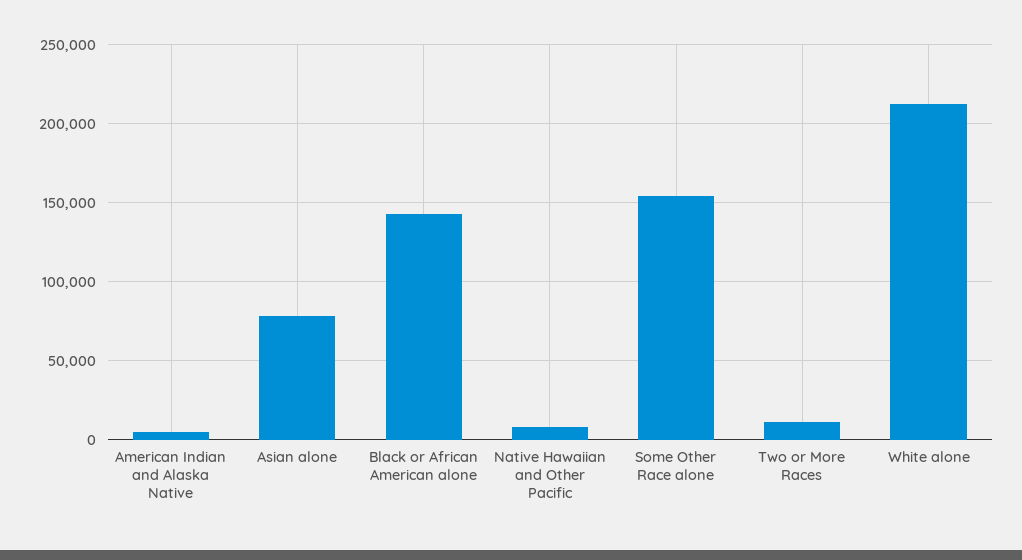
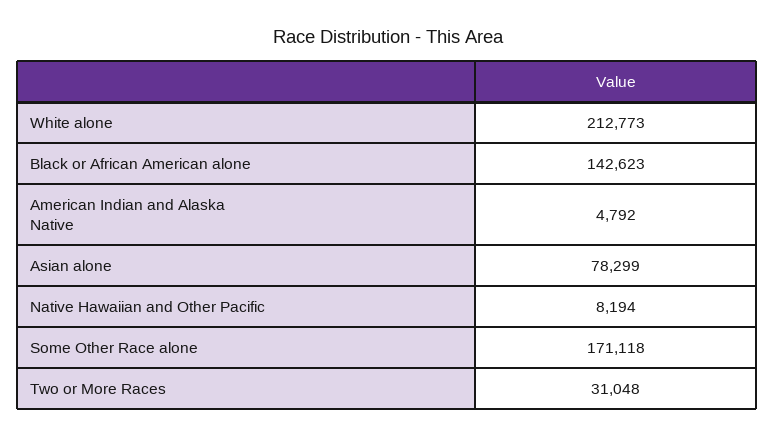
  {
    "American Indian and Alaska Native": 4792,
    "Asian alone": 78299,
    "Black or African American alone": 142623,
    "Native Hawaiian and Other Pacific": 8194,
-   "Some Other Race alone": 155000,
+   "Some Other Race alone": 171118,
-   "Two or More Races": 10000,
+   "Two or More Races": 31048,
    "White alone": 212773
  }

